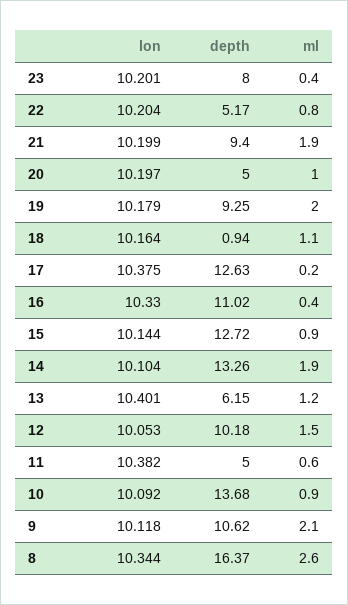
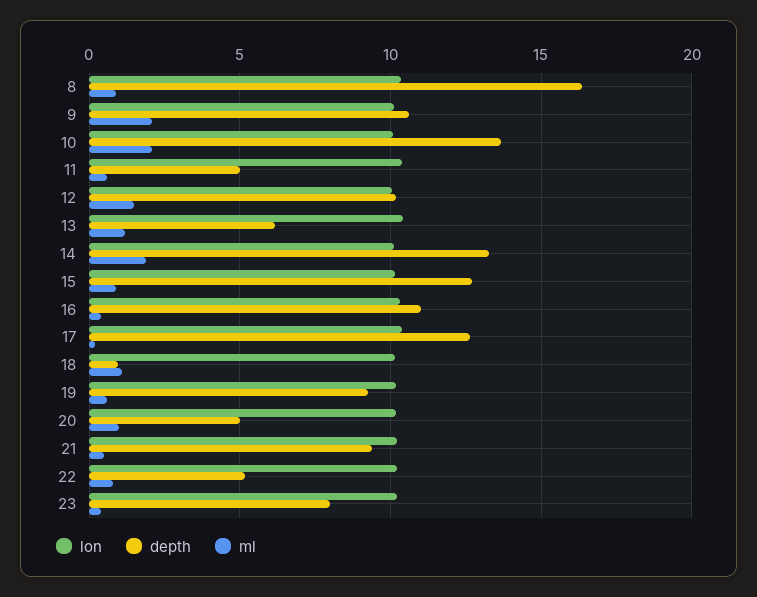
  {
    "lon": {
      "23": 10.201,
      "22": 10.204,
      "21": 10.199,
      "20": 10.197,
      "19": 10.179,
      "18": 10.164,
      "17": 10.375,
      "16": 10.33,
      "15": 10.144,
      "14": 10.104,
      "13": 10.401,
      "12": 10.053,
      "11": 10.382,
      "10": 10.092,
      "9": 10.118,
      "8": 10.344
    },
    "depth": {
      "23": 8,
      "22": 5.17,
      "21": 9.4,
      "20": 5,
      "19": 9.25,
      "18": 0.94,
      "17": 12.63,
      "16": 11.02,
      "15": 12.72,
      "14": 13.26,
      "13": 6.15,
      "12": 10.18,
      "11": 5,
      "10": 13.68,
      "9": 10.62,
      "8": 16.37
    },
    "ml": {
      "23": 0.4,
      "22": 0.8,
-     "21": 1.9,
+     "21": 0.5,
      "20": 1,
-     "19": 2,
+     "19": 0.5,
      "18": 1.1,
      "17": 0.2,
      "16": 0.4,
      "15": 0.9,
      "14": 1.9,
      "13": 1.2,
      "12": 1.5,
      "11": 0.6,
-     "10": 0.9,
+     "10": 2,
      "9": 2.1,
-     "8": 2.6
+     "8": 1
    }
  }

